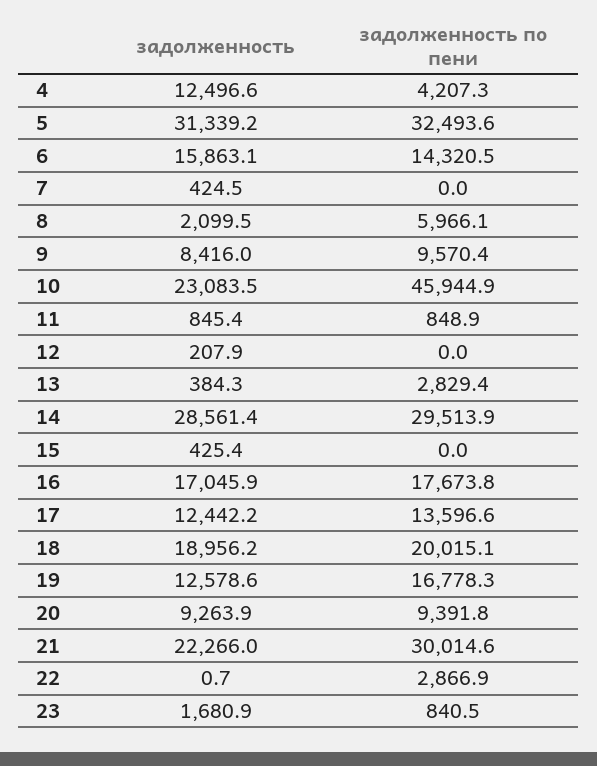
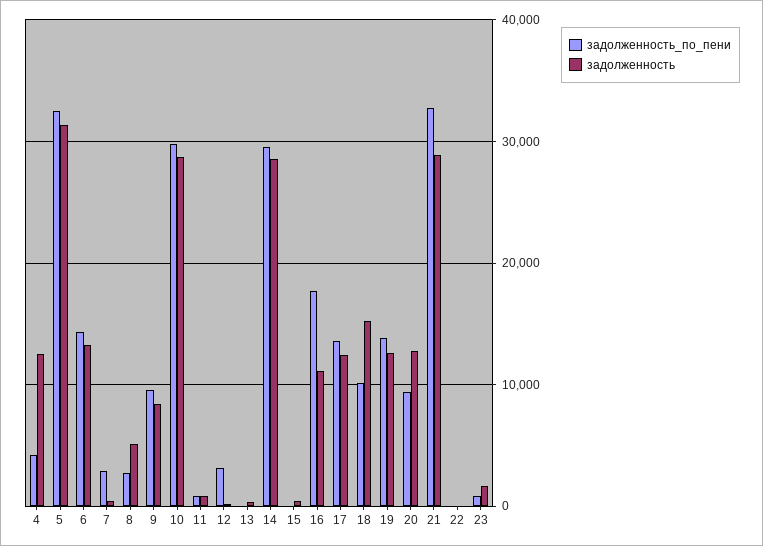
  {
    "задолженность": {
      "4": 12496.6,
      "5": 31339.2,
-     "6": 15863.1,
+     "6": 13000,
      "7": 424.5,
-     "8": 2099.5,
+     "8": 5000,
      "9": 8416,
-     "10": 23083.5,
+     "10": 29000,
      "11": 845.4,
      "12": 207.9,
      "13": 384.3,
      "14": 28561.4,
      "15": 425.4,
-     "16": 17045.9,
+     "16": 11000,
      "17": 12442.2,
-     "18": 18956.2,
+     "18": 15000,
      "19": 12578.6,
-     "20": 9263.9,
+     "20": 13000,
-     "21": 22266,
+     "21": 29000,
      "22": 0.7,
      "23": 1680.9
    },
    "задолженность по пени": {
      "4": 4207.3,
      "5": 32493.6,
      "6": 14320.5,
-     "7": 0,
+     "7": 3000,
-     "8": 5966.1,
+     "8": 3000,
      "9": 9570.4,
-     "10": 45944.9,
+     "10": 30000,
      "11": 848.9,
-     "12": 0,
+     "12": 3000,
-     "13": 2829.4,
+     "13": 0,
      "14": 29513.9,
      "15": 0,
      "16": 17673.8,
      "17": 13596.6,
-     "18": 20015.1,
+     "18": 10000,
-     "19": 16778.3,
+     "19": 14000,
      "20": 9391.8,
-     "21": 30014.6,
+     "21": 33000,
-     "22": 2866.9,
+     "22": 0,
      "23": 840.5
    }
  }

